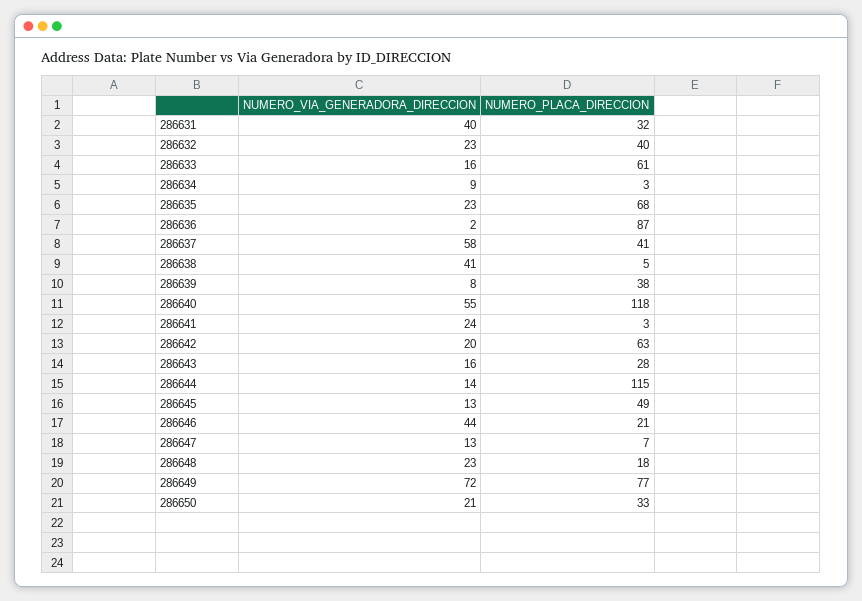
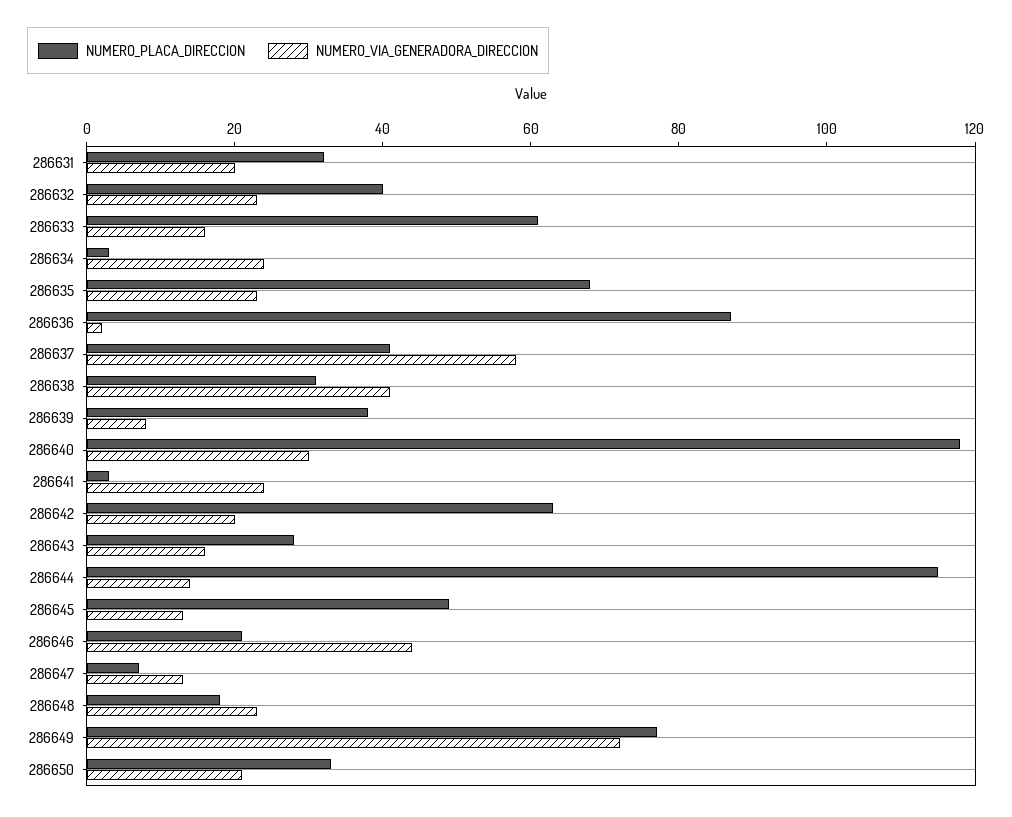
  {
    "NUMERO_VIA_GENERADORA_DIRECCION": {
-     "286631": 40,
+     "286631": 20,
      "286632": 23,
      "286633": 16,
-     "286634": 9,
+     "286634": 25,
      "286635": 23,
      "286636": 2,
      "286637": 58,
      "286638": 41,
      "286639": 8,
-     "286640": 55,
+     "286640": 30,
      "286641": 24,
      "286642": 20,
      "286643": 16,
      "286644": 14,
      "286645": 13,
      "286646": 44,
      "286647": 13,
      "286648": 23,
      "286649": 72,
      "286650": 21
    },
    "NUMERO_PLACA_DIRECCION": {
      "286631": 32,
      "286632": 40,
      "286633": 61,
      "286634": 3,
      "286635": 68,
      "286636": 87,
      "286637": 41,
-     "286638": 5,
+     "286638": 30,
      "286639": 38,
      "286640": 118,
      "286641": 3,
      "286642": 63,
      "286643": 28,
      "286644": 115,
      "286645": 49,
      "286646": 21,
      "286647": 7,
      "286648": 18,
      "286649": 77,
      "286650": 33
    }
  }

